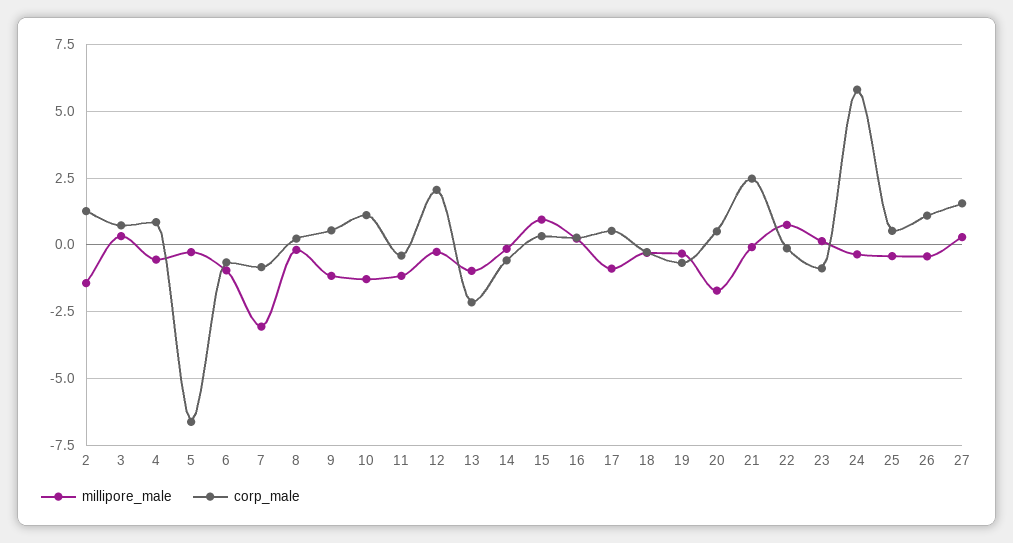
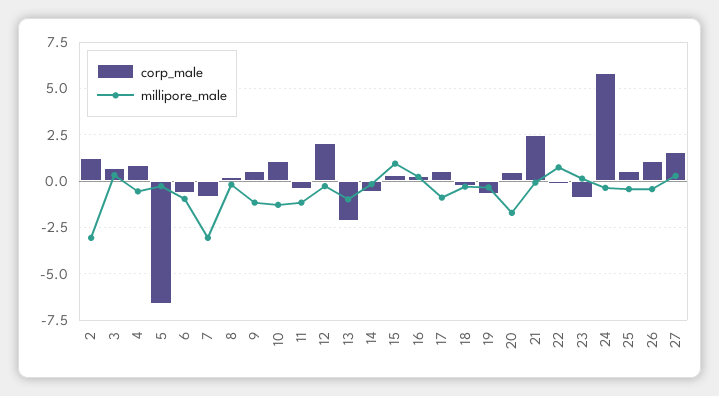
  {
    "millipore_male": {
-     "2": -1.5,
+     "2": -3,
      "3": 0.25,
      "4": -0.5,
      "5": -0.25,
      "6": -1,
      "7": -3,
      "8": -0.25,
      "9": -1.25,
      "10": -1.25,
      "11": -1.25,
      "12": -0.25,
      "13": -1,
      "14": -0.25,
      "15": 1,
      "16": 0.25,
      "17": -1,
      "18": -0.25,
      "19": -0.25,
      "20": -1.75,
      "21": 0,
      "22": 0.75,
      "23": 0.25,
      "24": -0.25,
      "25": -0.5,
      "26": -0.5,
      "27": 0.25
    },
    "corp_male": {
      "2": 1.25,
      "3": 0.75,
      "4": 0.75,
      "5": -6.75,
      "6": -0.75,
      "7": -0.75,
      "8": 0.25,
      "9": 0.5,
      "10": 1,
      "11": -0.5,
      "12": 2,
      "13": -2.25,
      "14": -0.5,
      "15": 0.25,
      "16": 0.25,
      "17": 0.5,
      "18": -0.25,
      "19": -0.75,
      "20": 0.5,
      "21": 2.5,
      "22": -0.25,
      "23": -1,
      "24": 5.75,
      "25": 0.5,
      "26": 1,
      "27": 1.5
    }
  }

